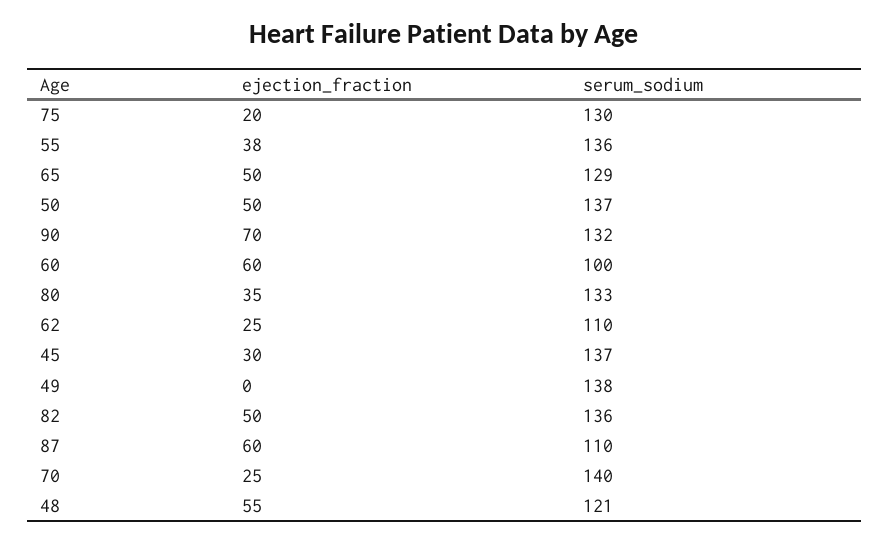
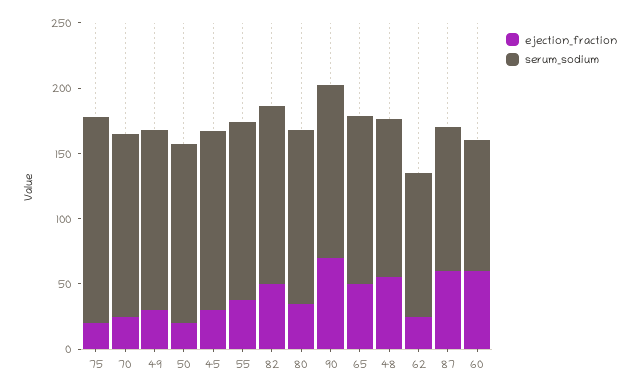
  {
    "ejection_fraction": {
      "75": 20,
      "55": 38,
      "65": 50,
-     "50": 50,
+     "50": 20,
      "90": 70,
      "60": 60,
      "80": 35,
      "62": 25,
      "45": 30,
-     "49": 0,
+     "49": 30,
      "82": 50,
      "87": 60,
      "70": 25,
      "48": 55
    },
    "serum_sodium": {
-     "75": 130,
+     "75": 160,
      "55": 136,
      "65": 129,
      "50": 137,
      "90": 132,
      "60": 100,
      "80": 133,
      "62": 110,
      "45": 137,
      "49": 138,
      "82": 136,
      "87": 110,
      "70": 140,
      "48": 121
    }
  }

